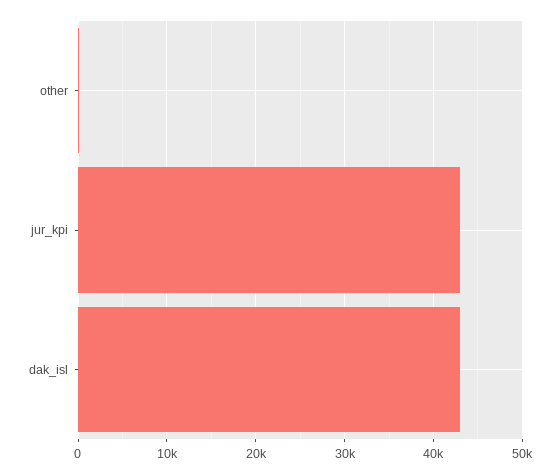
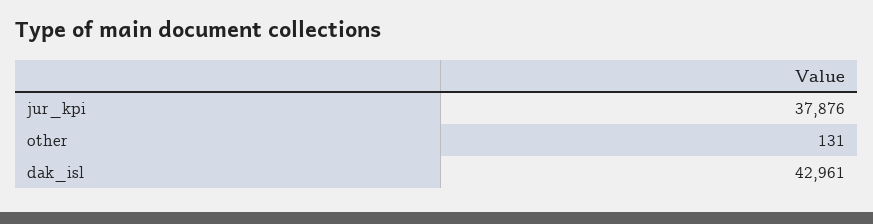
  {
    "other": 131,
-   "jur_kpi": 43000,
+   "jur_kpi": 37876,
    "dak_isl": 42961
  }

